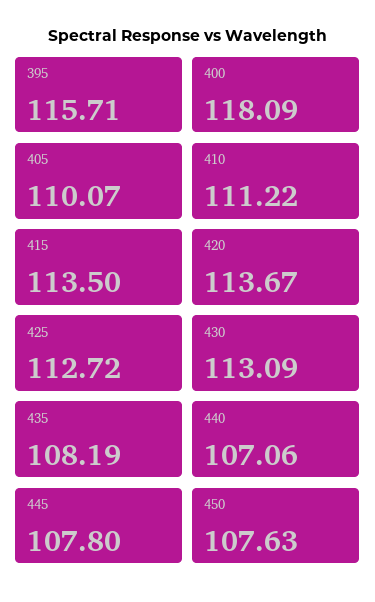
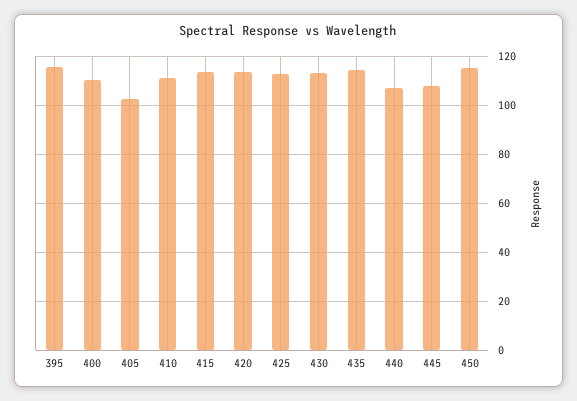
  {
    "395": 115.71,
-   "400": 118.09,
+   "400": 110,
-   "405": 110.07,
+   "405": 102.5,
    "410": 111.22,
    "415": 113.5,
    "420": 113.67,
    "425": 112.72,
    "430": 113.09,
-   "435": 108.19,
+   "435": 115,
    "440": 107.06,
    "445": 107.8,
-   "450": 107.63
+   "450": 115
  }

